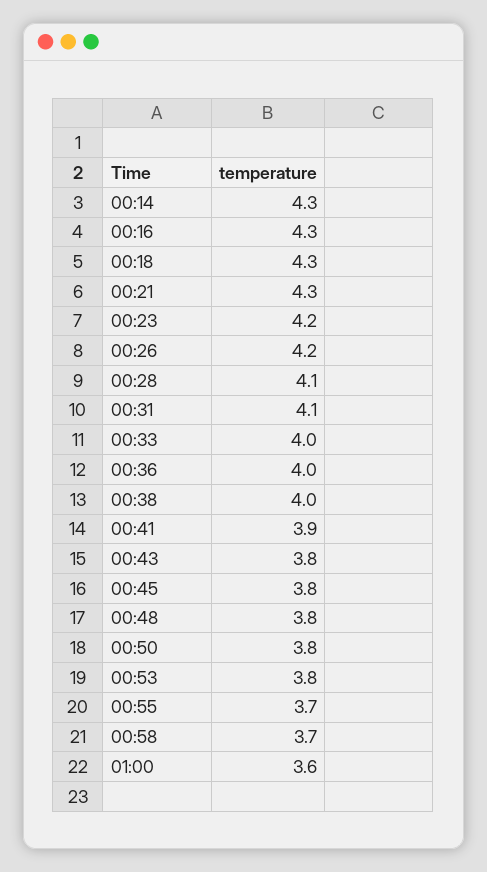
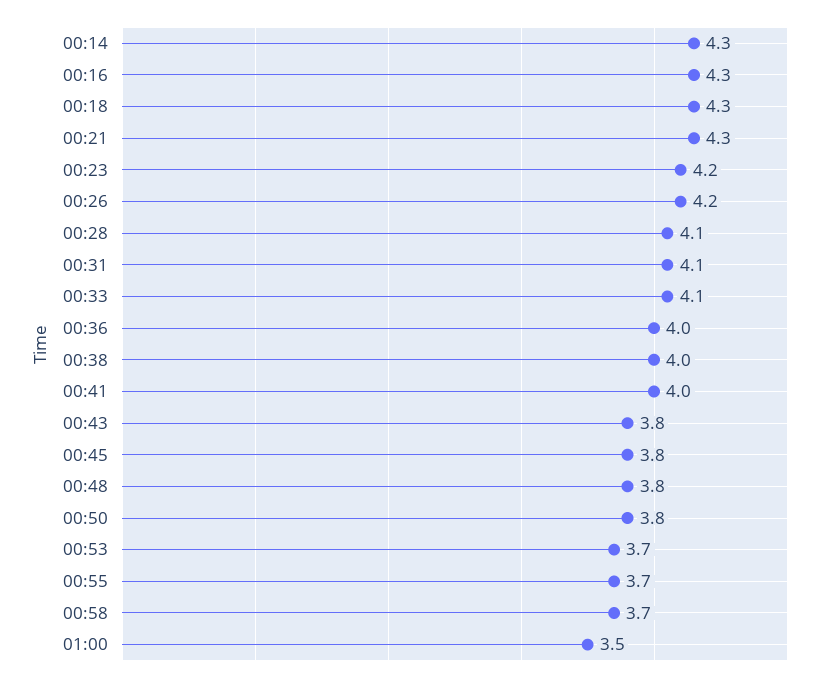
  {
    "00:14": 4.3,
    "00:16": 4.3,
    "00:18": 4.3,
    "00:21": 4.3,
    "00:23": 4.2,
    "00:26": 4.2,
    "00:28": 4.1,
    "00:31": 4.1,
-   "00:33": 4,
+   "00:33": 4.1,
    "00:36": 4,
    "00:38": 4,
-   "00:41": 3.9,
+   "00:41": 4,
    "00:43": 3.8,
    "00:45": 3.8,
    "00:48": 3.8,
    "00:50": 3.8,
-   "00:53": 3.8,
+   "00:53": 3.7,
    "00:55": 3.7,
    "00:58": 3.7,
-   "01:00": 3.6
+   "01:00": 3.5
  }

